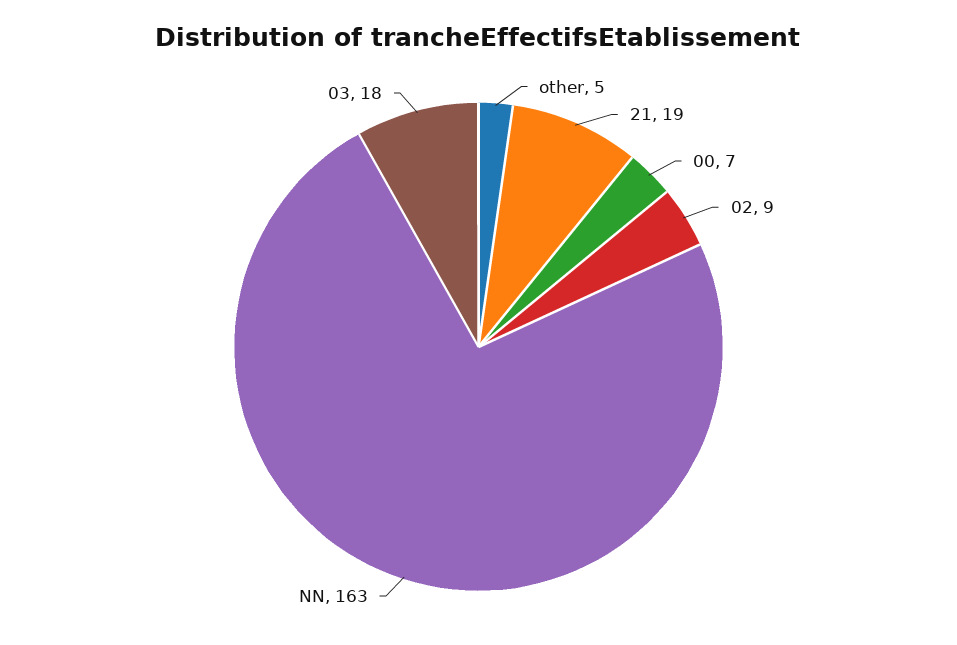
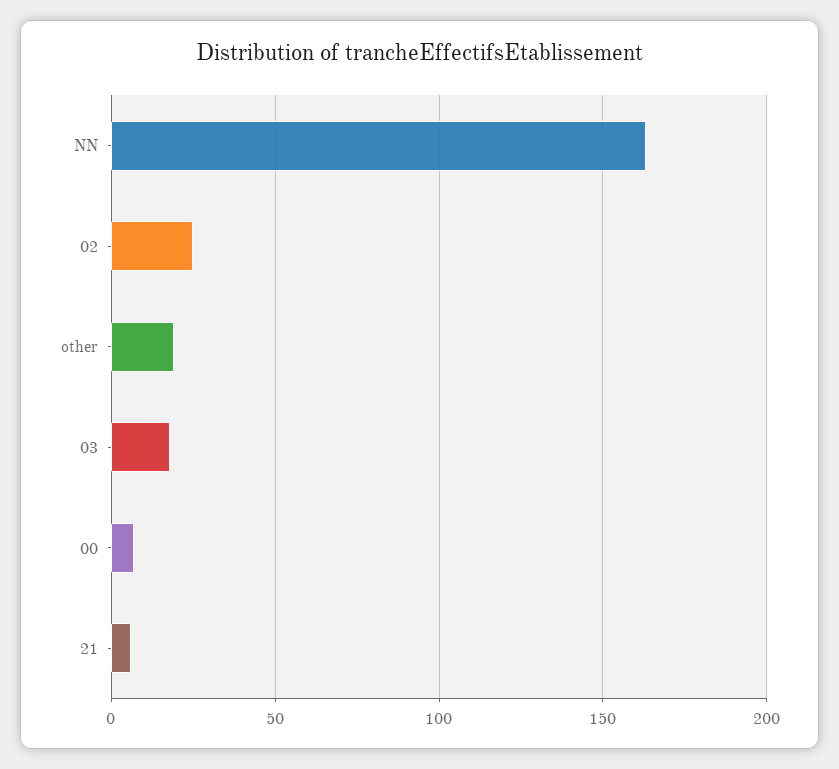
  {
-   "other": 5,
+   "other": 20,
-   "21": 19,
+   "21": 5,
    "00": 7,
-   "02": 9,
+   "02": 25,
    "NN": 163,
    "03": 18
  }

